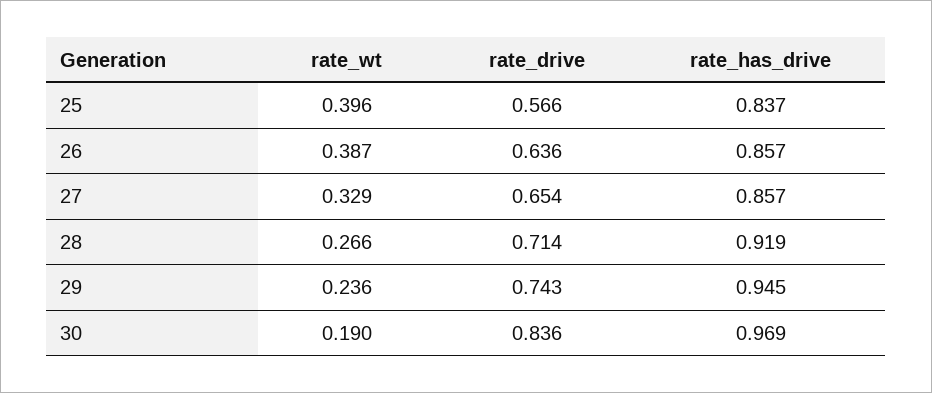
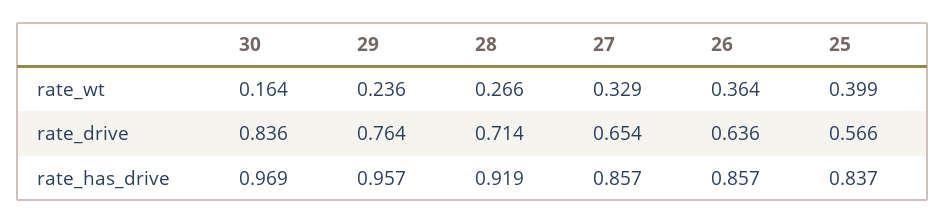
  {
    "rate_wt": {
-     "25": 0.396,
+     "25": 0.399,
-     "26": 0.387,
+     "26": 0.364,
      "27": 0.329,
      "28": 0.266,
      "29": 0.236,
-     "30": 0.19
+     "30": 0.164
    },
    "rate_drive": {
      "25": 0.566,
      "26": 0.636,
      "27": 0.654,
      "28": 0.714,
-     "29": 0.743,
+     "29": 0.764,
      "30": 0.836
    },
    "rate_has_drive": {
      "25": 0.837,
      "26": 0.857,
      "27": 0.857,
      "28": 0.919,
-     "29": 0.945,
+     "29": 0.957,
      "30": 0.969
    }
  }

